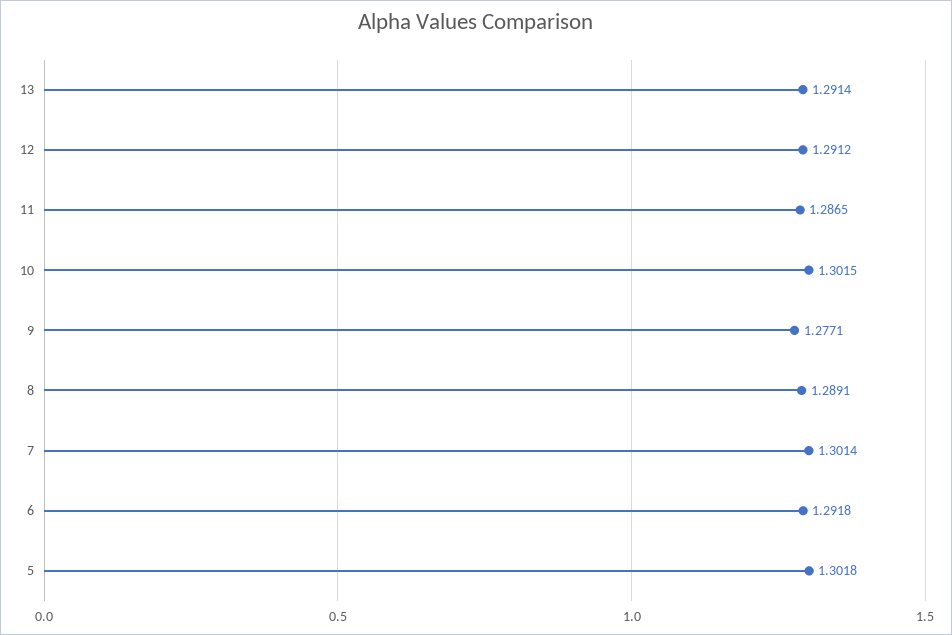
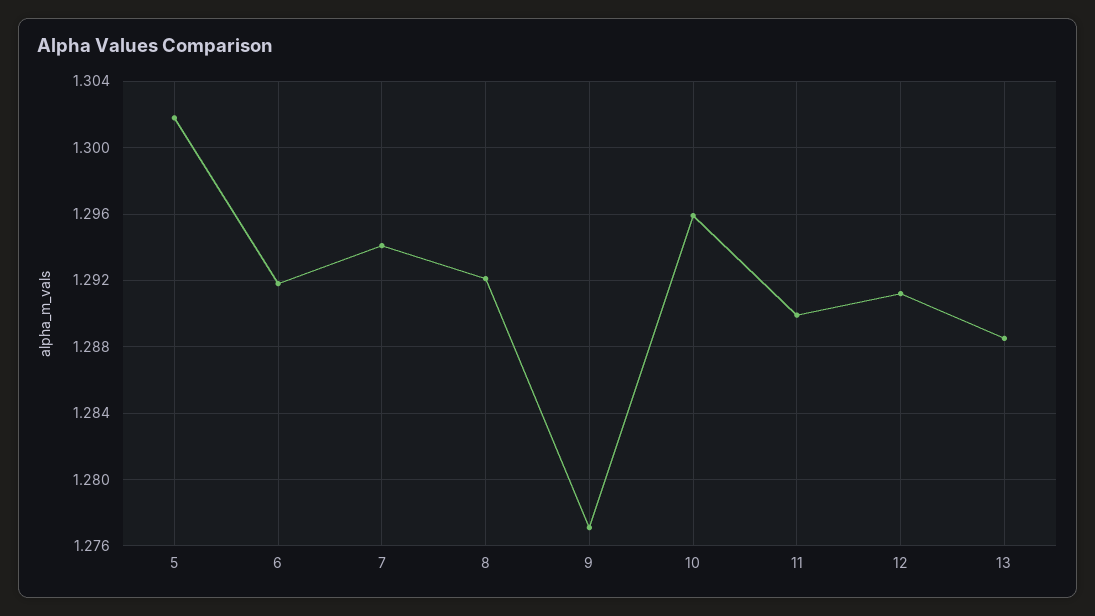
  {
-   "13": 1.2914,
+   "13": 1.2885,
    "12": 1.2912,
-   "11": 1.2865,
+   "11": 1.29,
-   "10": 1.3015,
+   "10": 1.296,
    "9": 1.2771,
-   "8": 1.2891,
+   "8": 1.292,
-   "7": 1.3014,
+   "7": 1.294,
    "6": 1.2918,
    "5": 1.3018
  }

